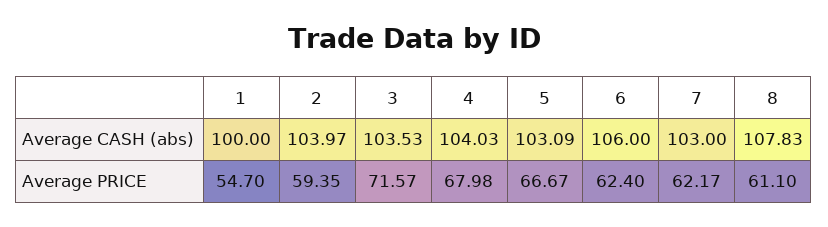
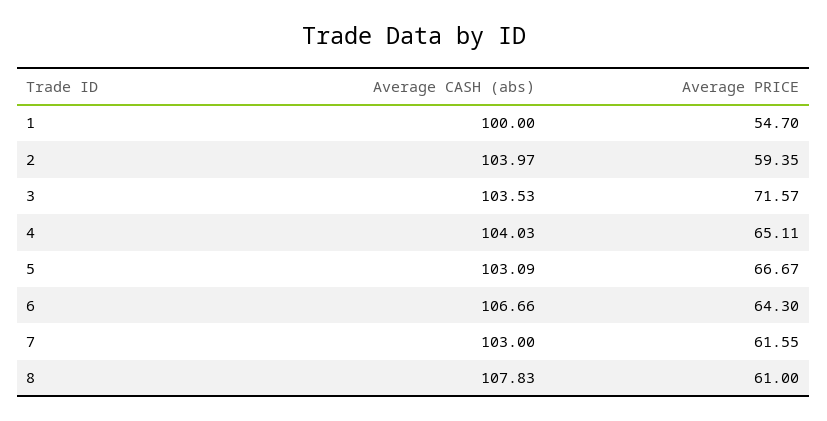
  {
    "1": {
      "Average CASH (abs)": 100,
      "Average PRICE": 54.7
    },
    "2": {
      "Average CASH (abs)": 103.97,
      "Average PRICE": 59.35
    },
    "3": {
      "Average CASH (abs)": 103.53,
      "Average PRICE": 71.57
    },
    "4": {
      "Average CASH (abs)": 104.03,
-     "Average PRICE": 67.98
+     "Average PRICE": 65.11
    },
    "5": {
      "Average CASH (abs)": 103.09,
      "Average PRICE": 66.67
    },
    "6": {
-     "Average CASH (abs)": 106,
+     "Average CASH (abs)": 106.66,
-     "Average PRICE": 62.4
+     "Average PRICE": 64.3
    },
    "7": {
      "Average CASH (abs)": 103,
-     "Average PRICE": 62.17
+     "Average PRICE": 61.55
    },
    "8": {
      "Average CASH (abs)": 107.83,
-     "Average PRICE": 61.1
+     "Average PRICE": 61
    }
  }

